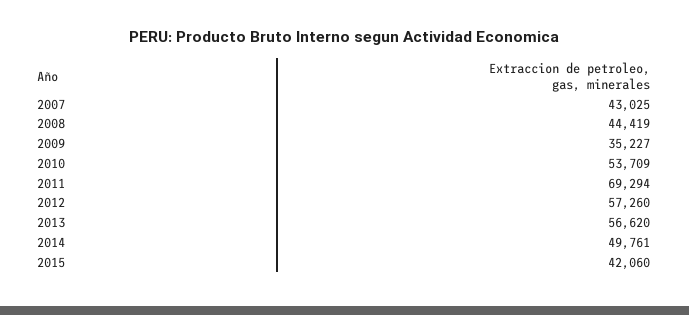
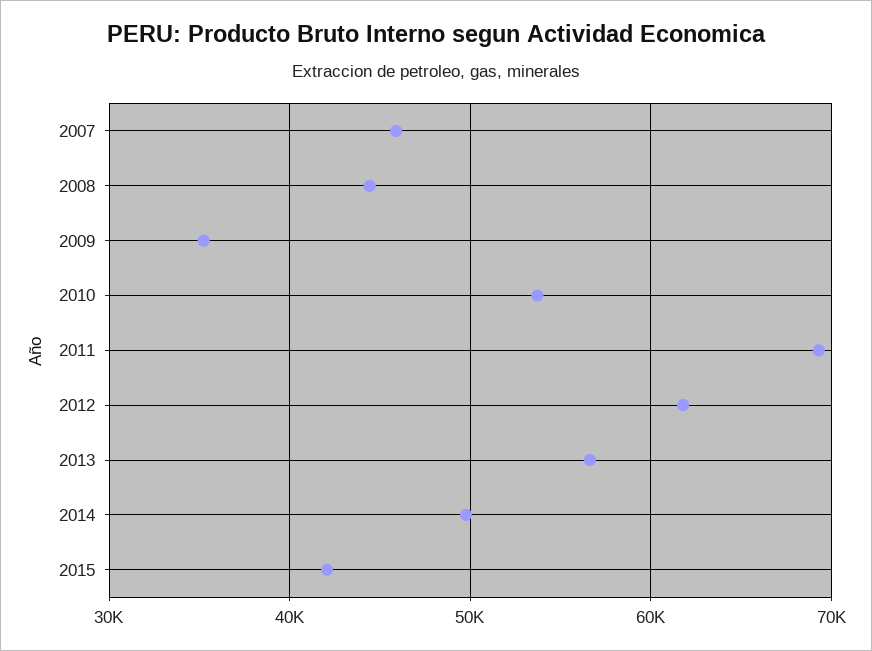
  {
-   "2007": 43025,
+   "2007": 46000,
    "2008": 44419,
    "2009": 35227,
    "2010": 53709,
    "2011": 69294,
-   "2012": 57260,
+   "2012": 62000,
    "2013": 56620,
    "2014": 49761,
    "2015": 42060
  }

